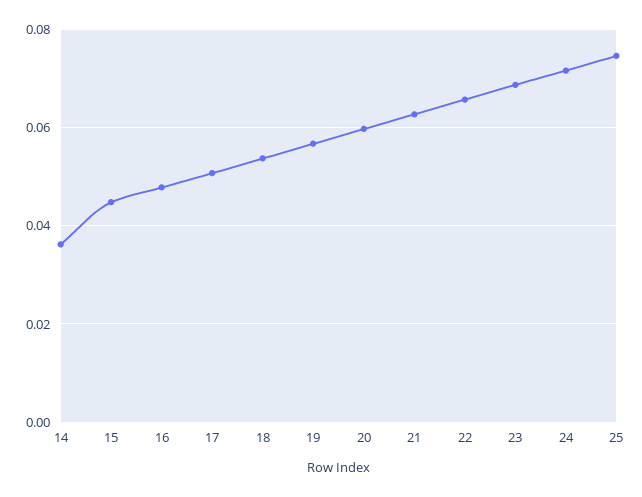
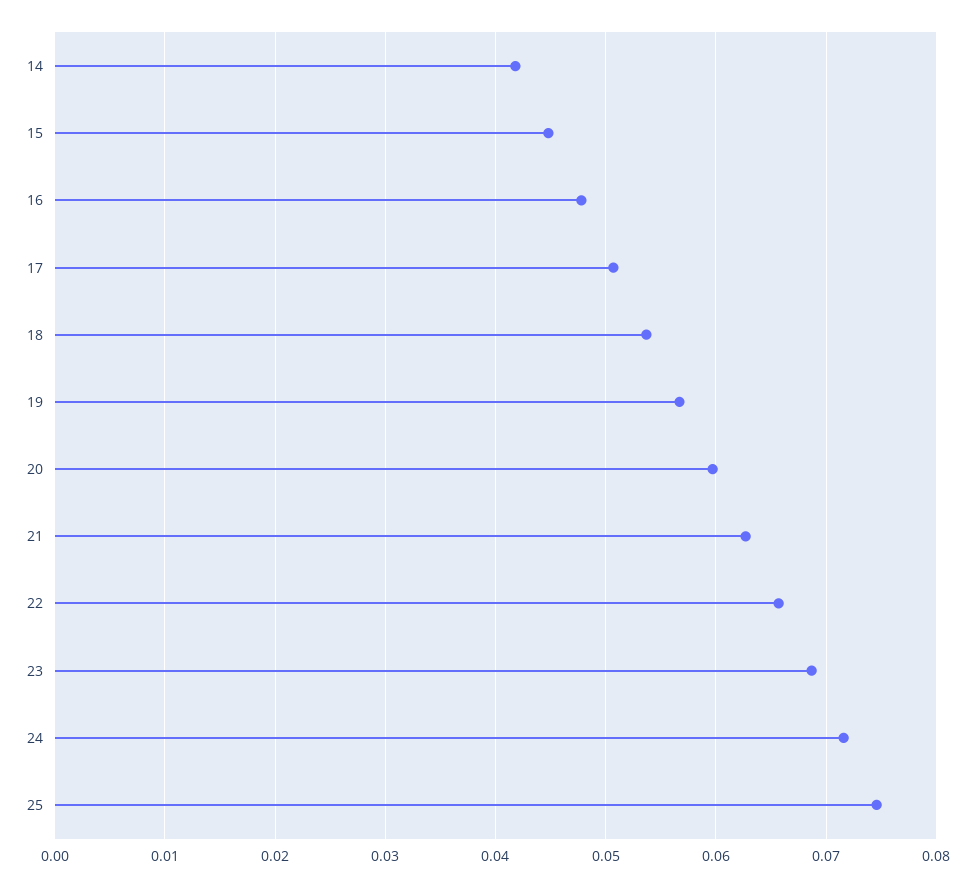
  {
-   "14": 0.036,
+   "14": 0.042,
    "15": 0.045,
    "16": 0.048,
    "17": 0.051,
    "18": 0.054,
    "19": 0.057,
    "20": 0.06,
    "21": 0.063,
    "22": 0.066,
    "23": 0.069,
    "24": 0.072,
    "25": 0.075
  }

